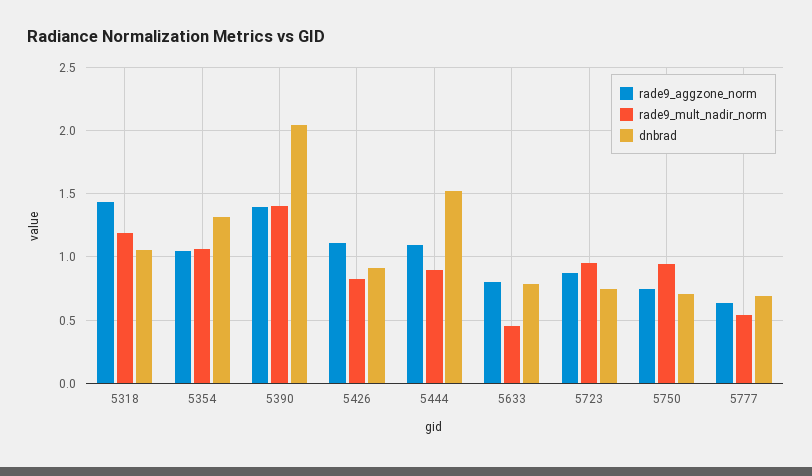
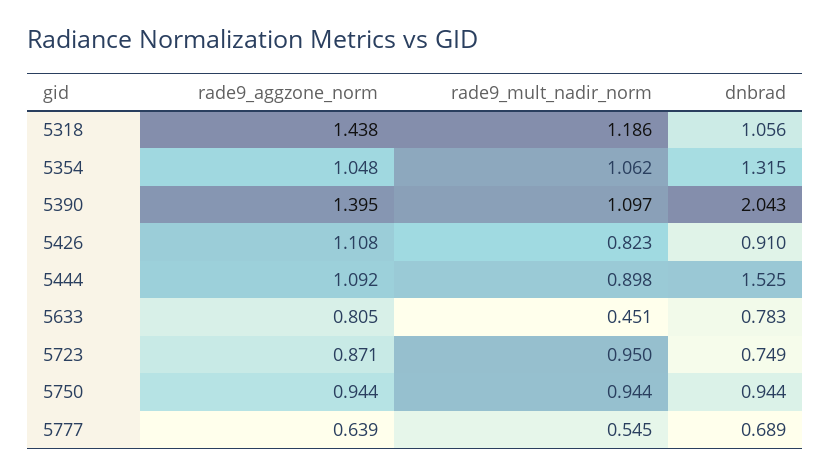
  {
    "rade9_aggzone_norm": {
      "5318": 1.438,
      "5354": 1.048,
      "5390": 1.395,
      "5426": 1.108,
      "5444": 1.092,
      "5633": 0.805,
      "5723": 0.871,
-     "5750": 0.75,
+     "5750": 0.944,
      "5777": 0.639
    },
    "rade9_mult_nadir_norm": {
      "5318": 1.186,
      "5354": 1.062,
-     "5390": 1.4,
+     "5390": 1.097,
      "5426": 0.823,
      "5444": 0.898,
      "5633": 0.451,
      "5723": 0.95,
      "5750": 0.944,
      "5777": 0.545
    },
    "dnbrad": {
      "5318": 1.056,
      "5354": 1.315,
      "5390": 2.043,
      "5426": 0.91,
      "5444": 1.525,
      "5633": 0.783,
      "5723": 0.749,
-     "5750": 0.7,
+     "5750": 0.944,
      "5777": 0.689
    }
  }

